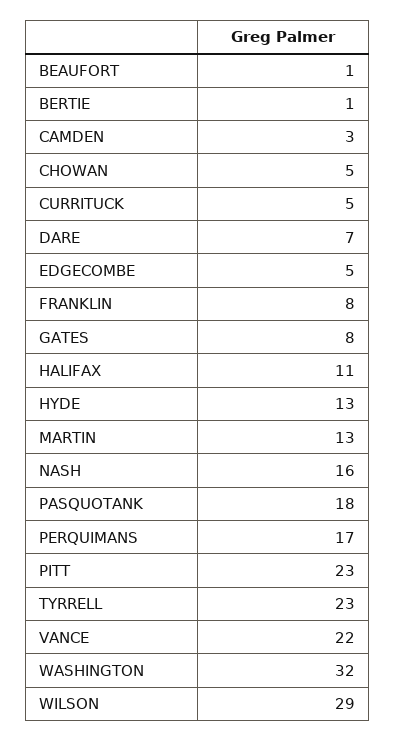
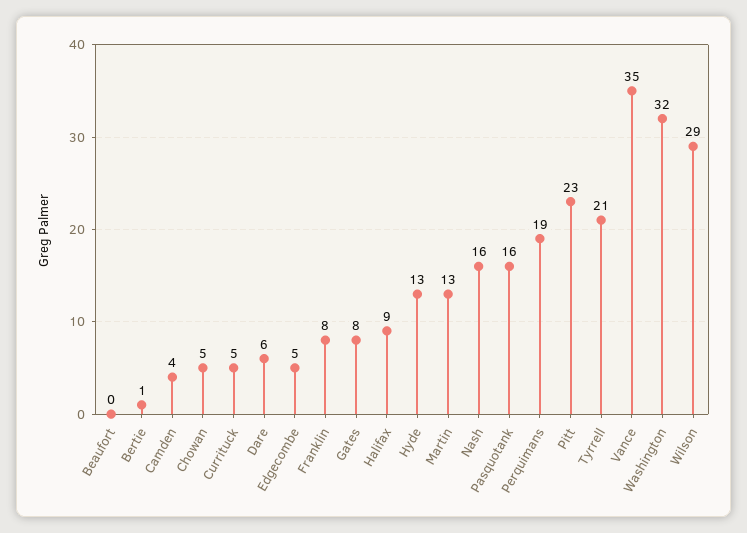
  {
-   "BEAUFORT": 1,
+   "BEAUFORT": 0,
    "BERTIE": 1,
-   "CAMDEN": 3,
+   "CAMDEN": 4,
    "CHOWAN": 5,
    "CURRITUCK": 5,
-   "DARE": 7,
+   "DARE": 6,
    "EDGECOMBE": 5,
    "FRANKLIN": 8,
    "GATES": 8,
-   "HALIFAX": 11,
+   "HALIFAX": 9,
    "HYDE": 13,
    "MARTIN": 13,
    "NASH": 16,
-   "PASQUOTANK": 18,
+   "PASQUOTANK": 16,
-   "PERQUIMANS": 17,
+   "PERQUIMANS": 19,
    "PITT": 23,
-   "TYRRELL": 23,
+   "TYRRELL": 21,
-   "VANCE": 22,
+   "VANCE": 35,
    "WASHINGTON": 32,
    "WILSON": 29
  }

